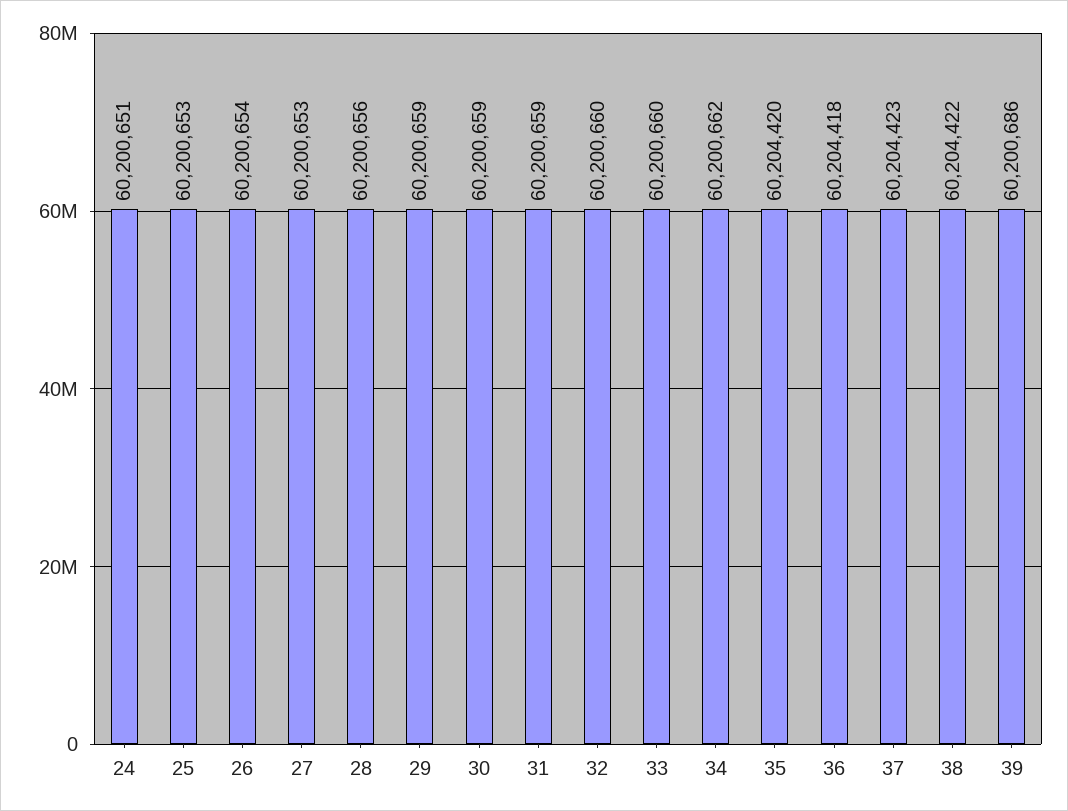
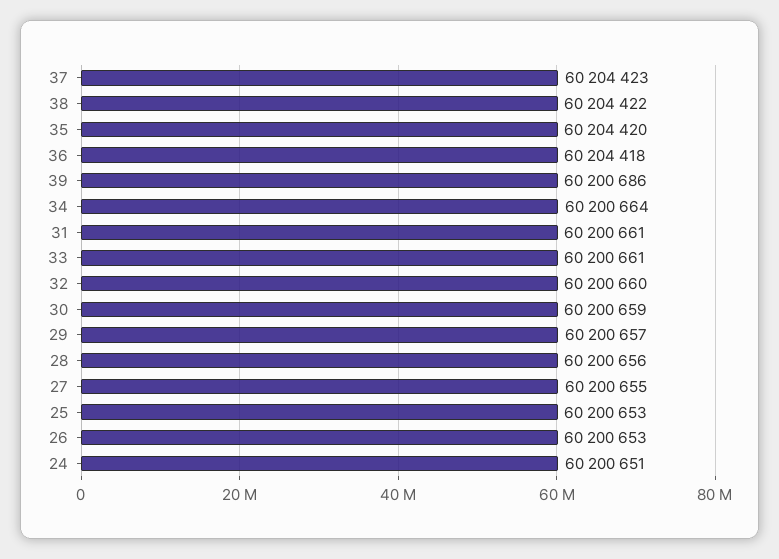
  {
    "24": 60200651,
    "25": 60200653,
-   "26": 60200654,
+   "26": 60200653,
-   "27": 60200653,
+   "27": 60200655,
    "28": 60200656,
-   "29": 60200659,
+   "29": 60200657,
    "30": 60200659,
-   "31": 60200659,
+   "31": 60200661,
    "32": 60200660,
-   "33": 60200660,
+   "33": 60200661,
-   "34": 60200662,
+   "34": 60200664,
    "35": 60204420,
    "36": 60204418,
    "37": 60204423,
    "38": 60204422,
    "39": 60200686
  }

